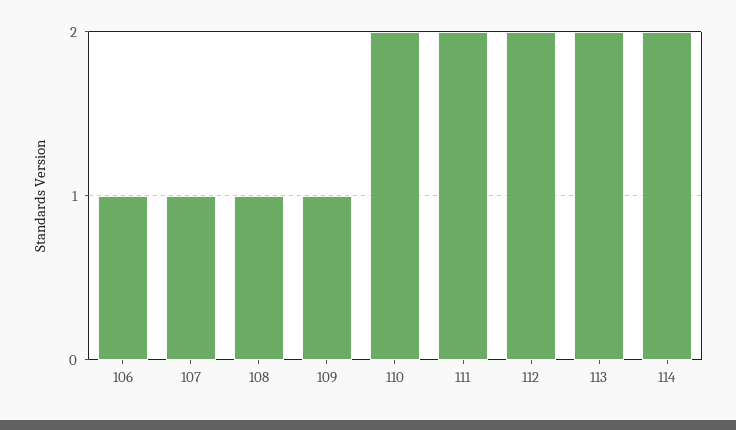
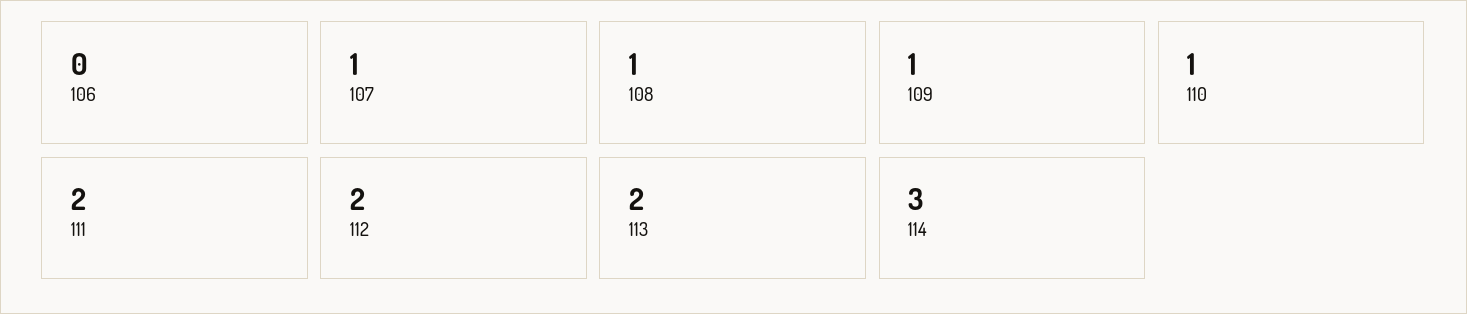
  {
-   "106": 1,
+   "106": 0,
    "107": 1,
    "108": 1,
    "109": 1,
-   "110": 2,
+   "110": 1,
    "111": 2,
    "112": 2,
    "113": 2,
-   "114": 2
+   "114": 3
  }

